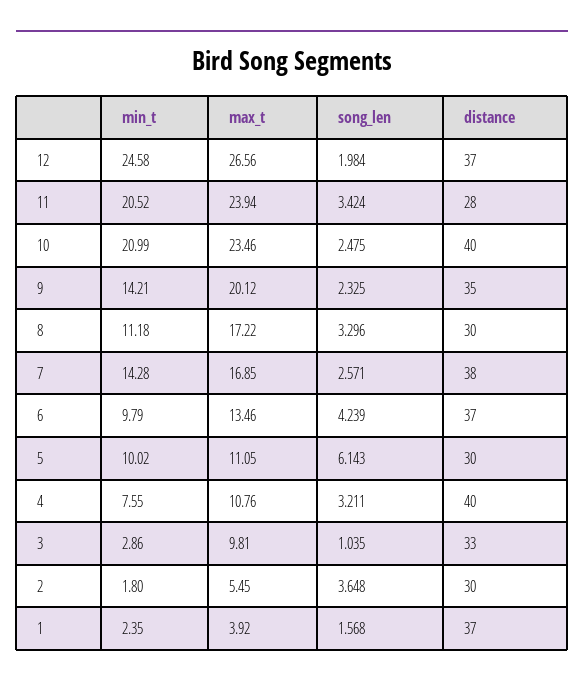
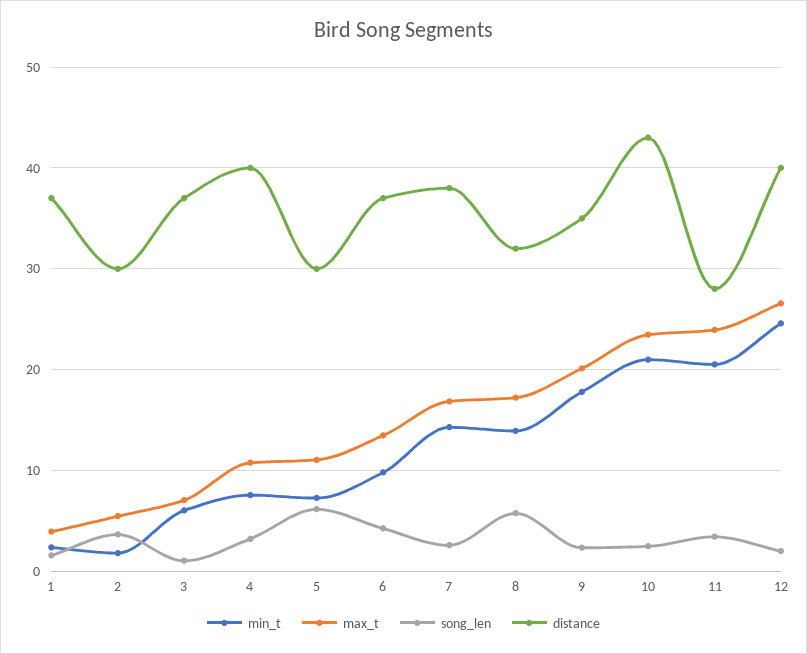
  {
    "min_t": {
      "12": 24.58,
      "11": 20.52,
      "10": 20.99,
-     "9": 14.21,
+     "9": 18,
-     "8": 11.18,
+     "8": 14,
      "7": 14.28,
      "6": 9.79,
-     "5": 10.02,
+     "5": 7,
      "4": 7.55,
-     "3": 2.86,
+     "3": 6,
      "2": 1.8,
      "1": 2.35
    },
    "max_t": {
      "12": 26.56,
      "11": 23.94,
      "10": 23.46,
      "9": 20.12,
      "8": 17.22,
      "7": 16.85,
      "6": 13.46,
      "5": 11.05,
      "4": 10.76,
-     "3": 9.81,
+     "3": 7,
      "2": 5.45,
      "1": 3.92
    },
    "song_len": {
      "12": 1.984,
      "11": 3.424,
      "10": 2.475,
      "9": 2.325,
-     "8": 3.296,
+     "8": 6,
      "7": 2.571,
      "6": 4.239,
      "5": 6.143,
      "4": 3.211,
      "3": 1.035,
      "2": 3.648,
      "1": 1.568
    },
    "distance": {
-     "12": 37,
+     "12": 40,
      "11": 28,
-     "10": 40,
+     "10": 43,
      "9": 35,
-     "8": 30,
+     "8": 32,
      "7": 38,
      "6": 37,
      "5": 30,
      "4": 40,
-     "3": 33,
+     "3": 37,
      "2": 30,
      "1": 37
    }
  }

